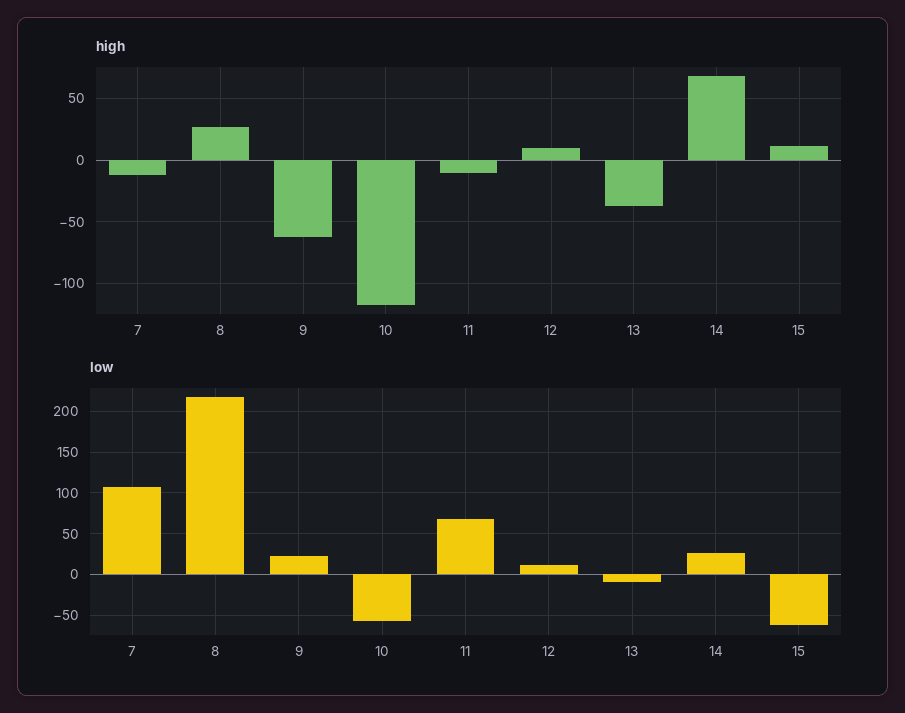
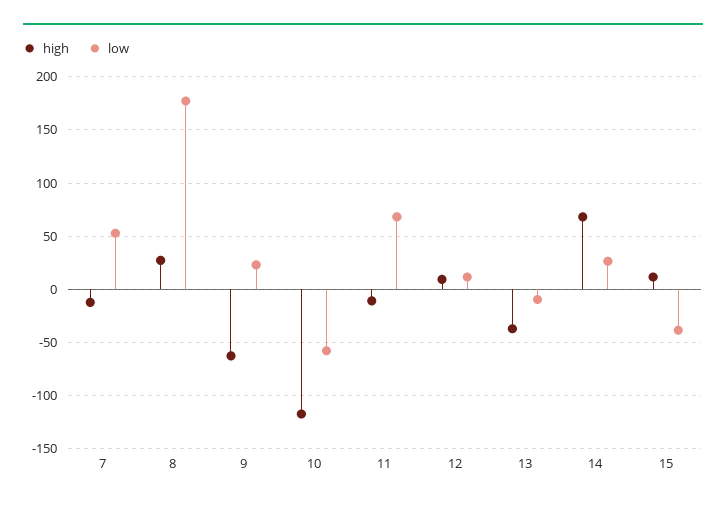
  {
    "high": {
      "7": -10,
      "8": 25,
      "9": -65,
      "10": -115,
      "11": -10,
      "12": 10,
      "13": -35,
      "14": 70,
      "15": 10
    },
    "low": {
-     "7": 110,
+     "7": 50,
-     "8": 220,
+     "8": 180,
      "9": 20,
      "10": -60,
      "11": 70,
      "12": 10,
      "13": -10,
      "14": 30,
-     "15": -60
+     "15": -40
    }
  }

